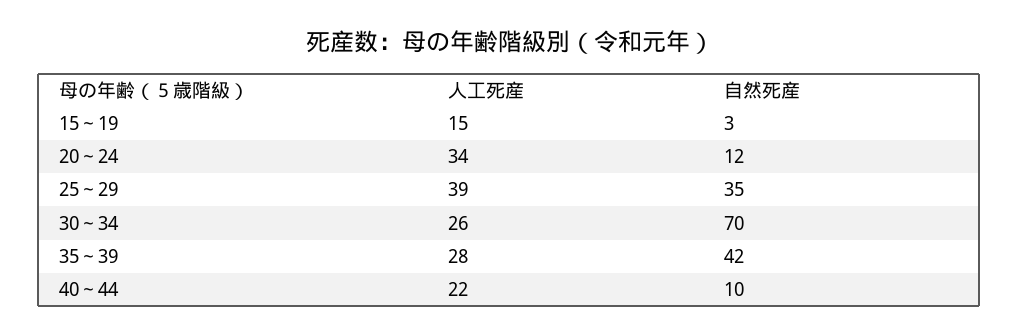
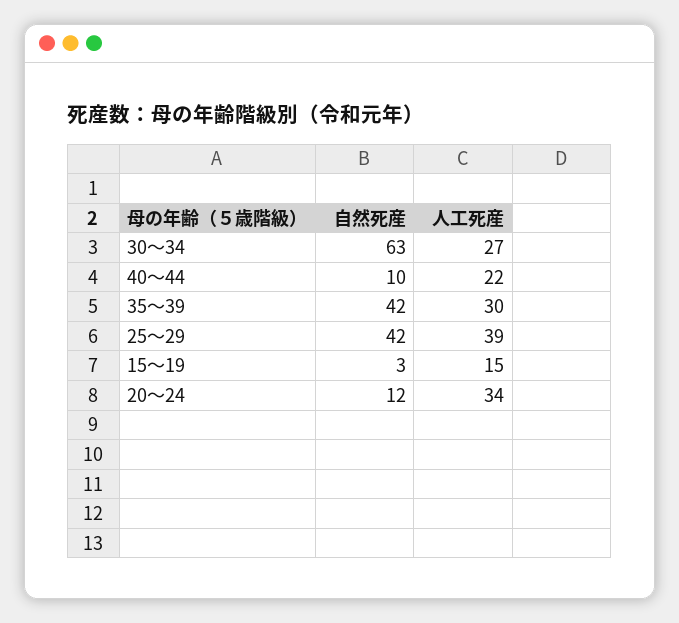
  {
    "人工死産": {
      "15～19": 15,
      "20～24": 34,
      "25～29": 39,
-     "30～34": 26,
+     "30～34": 27,
-     "35～39": 28,
+     "35～39": 30,
      "40～44": 22
    },
    "自然死産": {
      "15～19": 3,
      "20～24": 12,
-     "25～29": 35,
+     "25～29": 42,
-     "30～34": 70,
+     "30～34": 63,
      "35～39": 42,
      "40～44": 10
    }
  }

